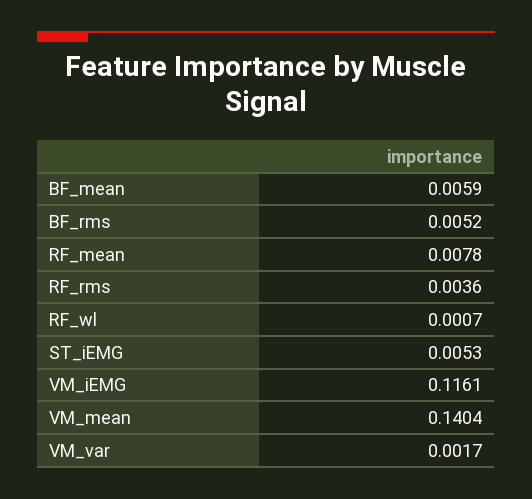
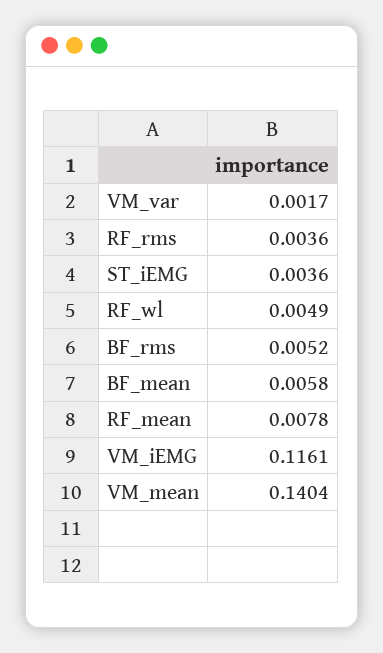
  {
-   "BF_mean": 0.0059,
+   "BF_mean": 0.0058,
    "BF_rms": 0.0052,
    "RF_mean": 0.0078,
    "RF_rms": 0.0036,
-   "RF_wl": 0.0007,
+   "RF_wl": 0.0049,
-   "ST_iEMG": 0.0053,
+   "ST_iEMG": 0.0036,
    "VM_iEMG": 0.1161,
    "VM_mean": 0.1404,
    "VM_var": 0.0017
  }

